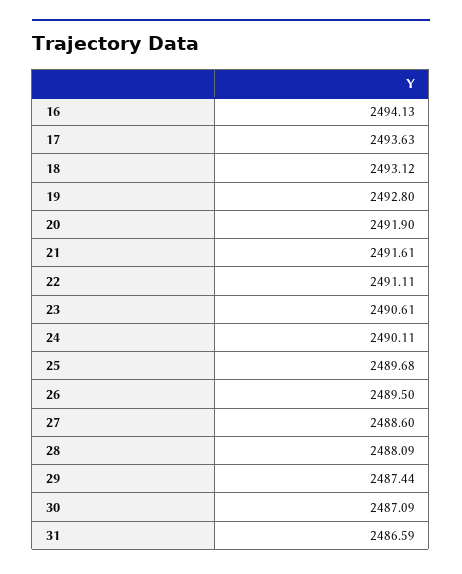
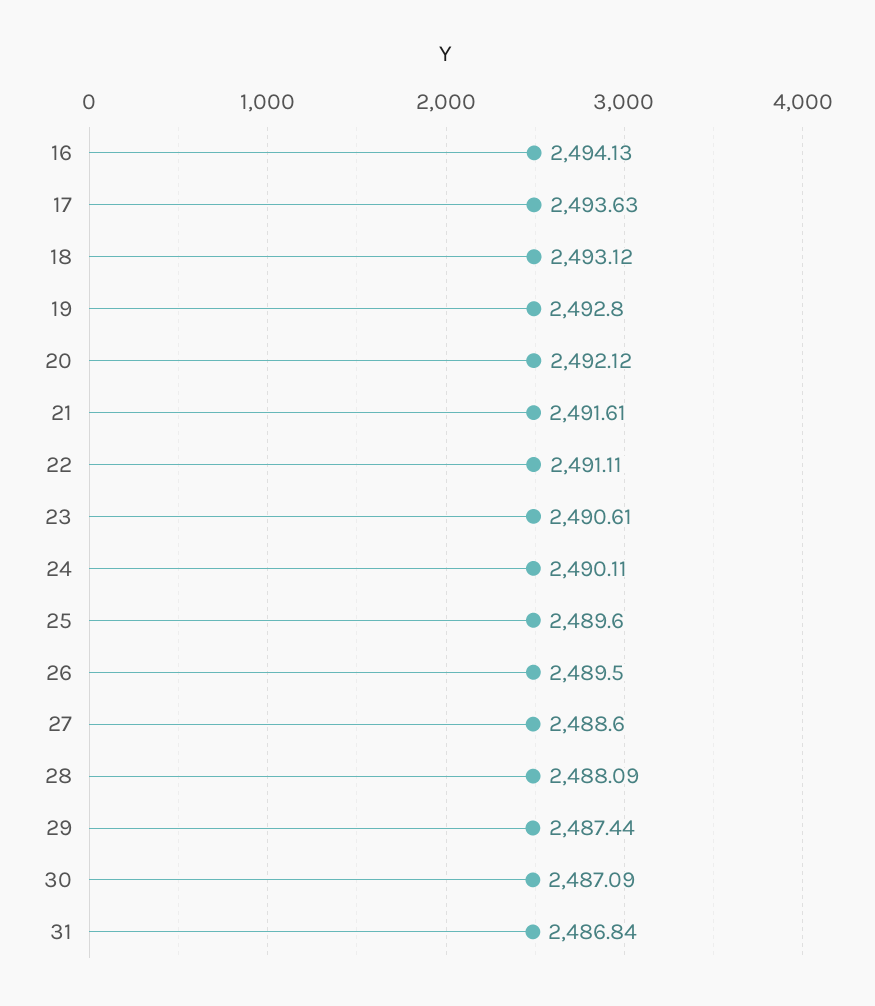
  {
    "16": 2494.13,
    "17": 2493.63,
    "18": 2493.12,
    "19": 2492.8,
-   "20": 2491.9,
+   "20": 2492.12,
    "21": 2491.61,
    "22": 2491.11,
    "23": 2490.61,
    "24": 2490.11,
-   "25": 2489.68,
+   "25": 2489.6,
    "26": 2489.5,
    "27": 2488.6,
    "28": 2488.09,
    "29": 2487.44,
    "30": 2487.09,
-   "31": 2486.59
+   "31": 2486.84
  }

